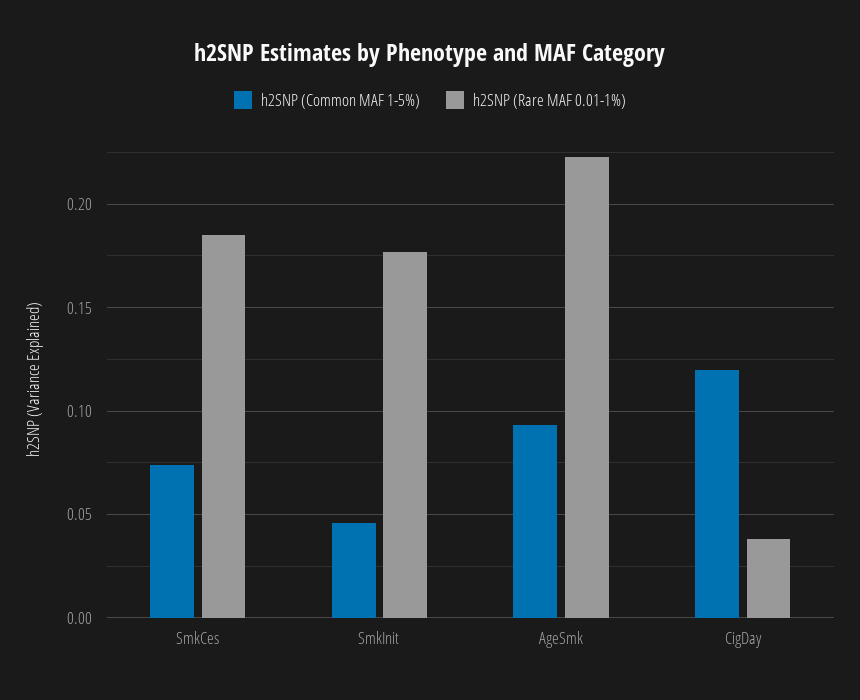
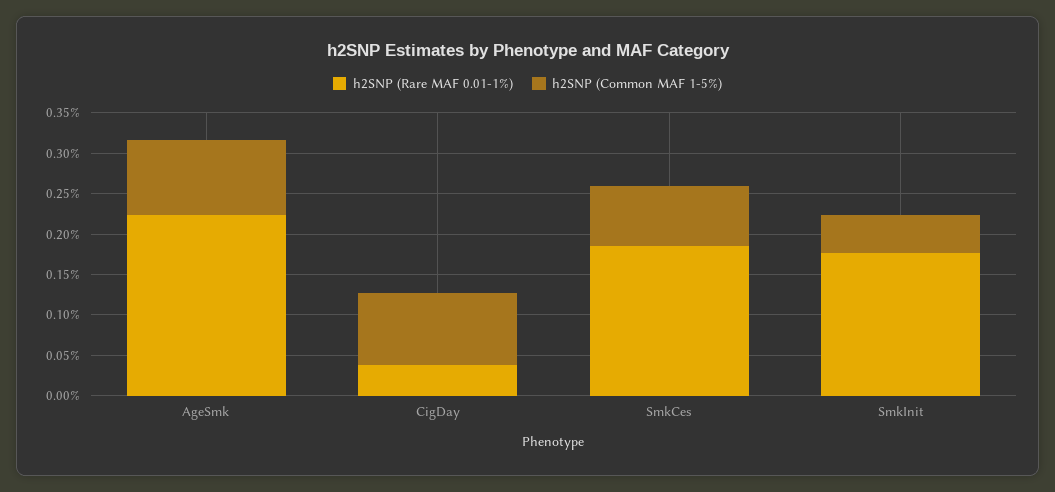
  {
    "h2SNP (Common MAF 1-5%)": {
      "SmkCes": 0.075,
      "SmkInit": 0.045,
      "AgeSmk": 0.095,
-     "CigDay": 0.12
+     "CigDay": 0.09
    },
    "h2SNP (Rare MAF 0.01-1%)": {
      "SmkCes": 0.185,
      "SmkInit": 0.175,
      "AgeSmk": 0.225,
      "CigDay": 0.04
    }
  }

